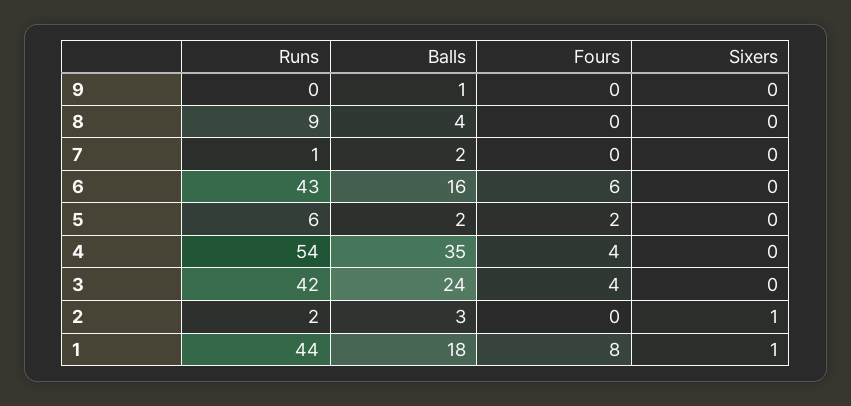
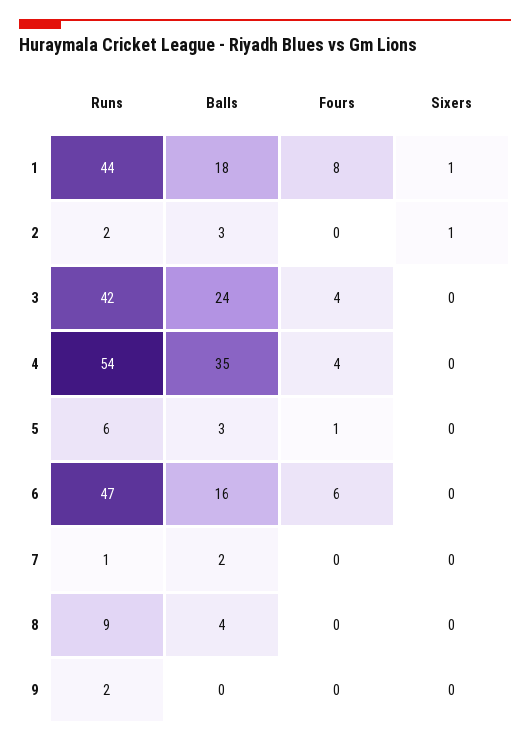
  {
    "Runs": {
-     "9": 0,
+     "9": 2,
      "8": 9,
      "7": 1,
-     "6": 43,
+     "6": 47,
      "5": 6,
      "4": 54,
      "3": 42,
      "2": 2,
      "1": 44
    },
    "Balls": {
-     "9": 1,
+     "9": 0,
      "8": 4,
      "7": 2,
      "6": 16,
-     "5": 2,
+     "5": 3,
      "4": 35,
      "3": 24,
      "2": 3,
      "1": 18
    },
    "Fours": {
      "9": 0,
      "8": 0,
      "7": 0,
      "6": 6,
-     "5": 2,
+     "5": 1,
      "4": 4,
      "3": 4,
      "2": 0,
      "1": 8
    },
    "Sixers": {
      "9": 0,
      "8": 0,
      "7": 0,
      "6": 0,
      "5": 0,
      "4": 0,
      "3": 0,
      "2": 1,
      "1": 1
    }
  }

